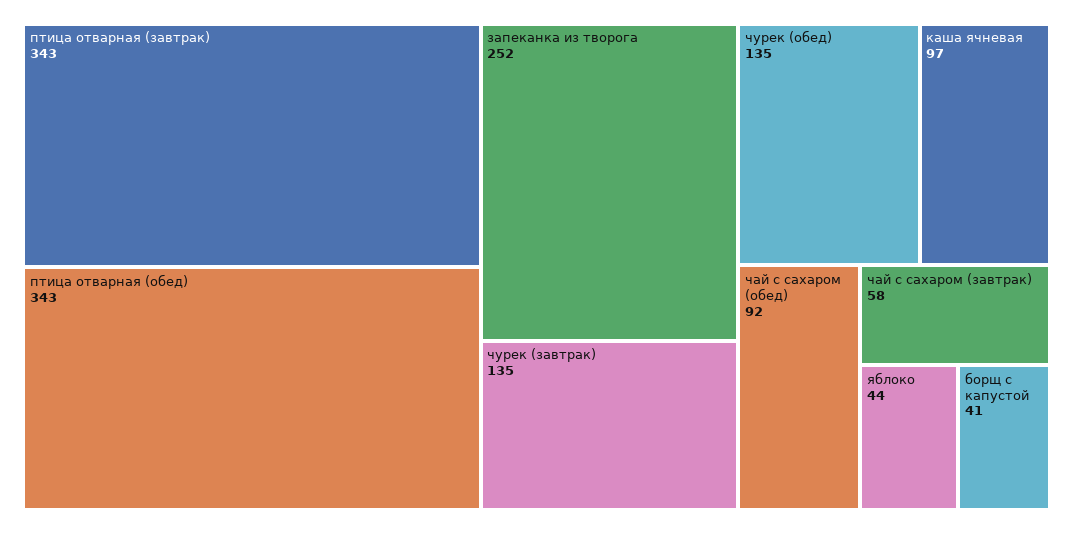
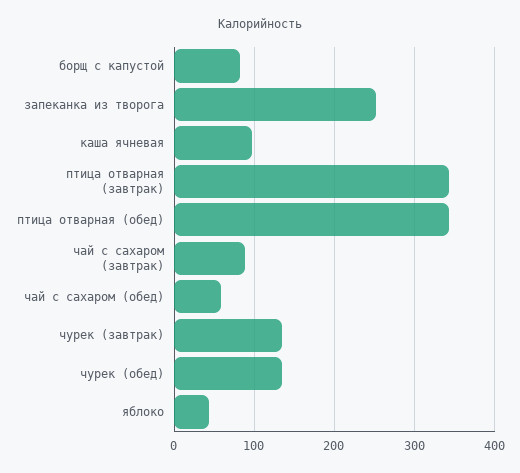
  {
    "птица отварная (завтрак)": 343,
    "птица отварная (обед)": 343,
    "запеканка из творога": 252,
    "чурек (завтрак)": 135,
    "чурек (обед)": 135,
    "каша ячневая": 97,
-   "чай с сахаром (обед)": 92,
+   "чай с сахаром (обед)": 60,
-   "чай с сахаром (завтрак)": 58,
+   "чай с сахаром (завтрак)": 90,
    "яблоко": 44,
-   "борщ с капустой": 41
+   "борщ с капустой": 80
  }

